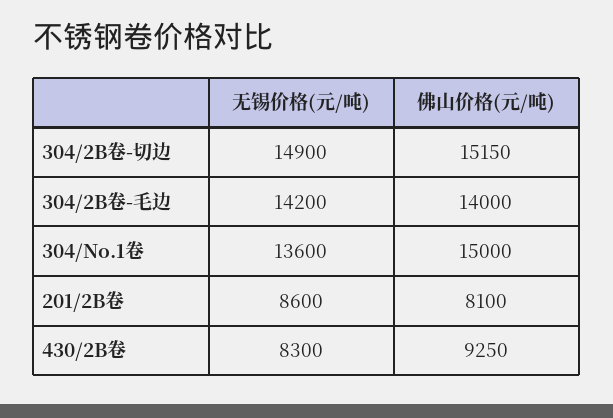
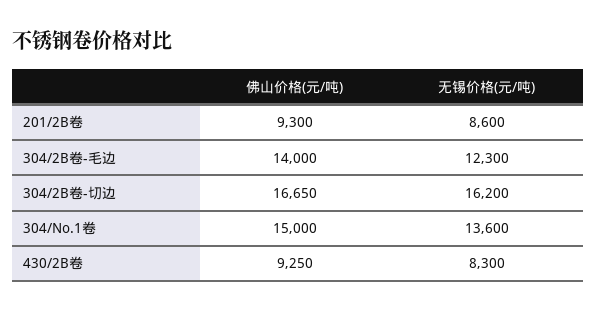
  {
    "无锡价格(元/吨)": {
-     "304/2B卷-切边": 14900,
+     "304/2B卷-切边": 16200,
-     "304/2B卷-毛边": 14200,
+     "304/2B卷-毛边": 12300,
      "304/No.1卷": 13600,
      "201/2B卷": 8600,
      "430/2B卷": 8300
    },
    "佛山价格(元/吨)": {
-     "304/2B卷-切边": 15150,
+     "304/2B卷-切边": 16650,
      "304/2B卷-毛边": 14000,
      "304/No.1卷": 15000,
-     "201/2B卷": 8100,
+     "201/2B卷": 9300,
      "430/2B卷": 9250
    }
  }

